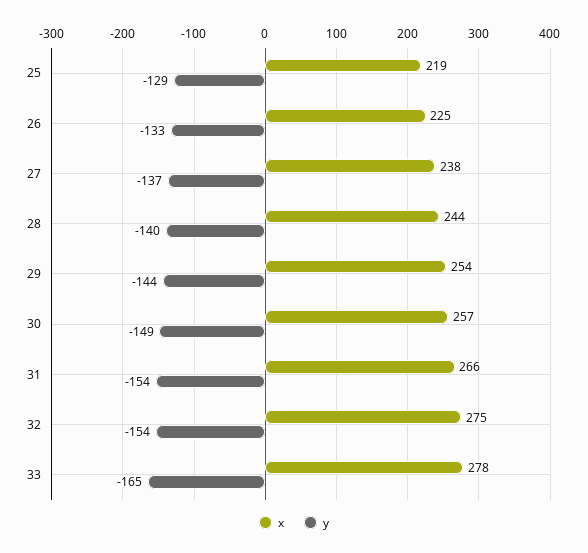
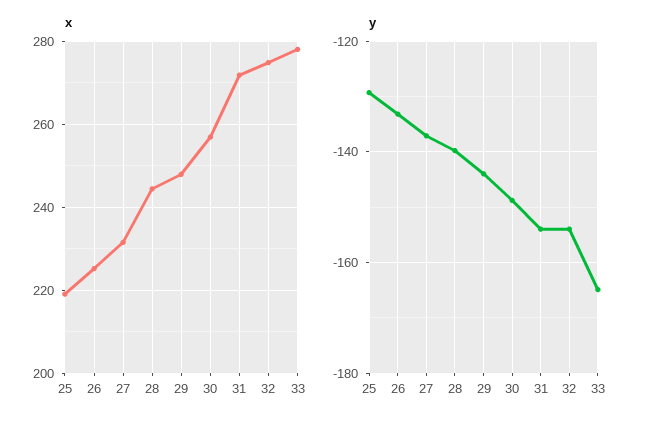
  {
    "x": {
      "25": 219,
      "26": 225,
-     "27": 238,
+     "27": 232,
      "28": 244,
-     "29": 254,
+     "29": 248,
      "30": 257,
-     "31": 266,
+     "31": 272,
      "32": 275,
      "33": 278
    },
    "y": {
      "25": -129,
      "26": -133,
      "27": -137,
      "28": -140,
      "29": -144,
      "30": -149,
      "31": -154,
      "32": -154,
      "33": -165
    }
  }

